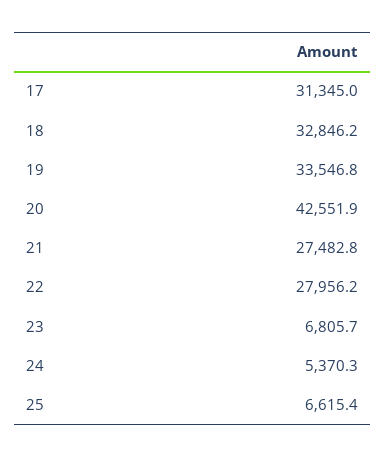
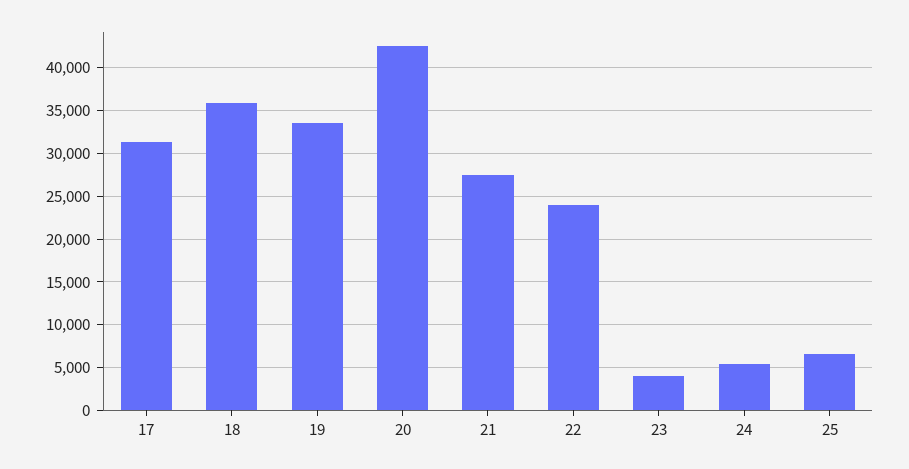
  {
    "17": 31345,
-   "18": 32846.2,
+   "18": 36000,
    "19": 33546.8,
    "20": 42551.9,
    "21": 27482.8,
-   "22": 27956.2,
+   "22": 24000,
-   "23": 6805.7,
+   "23": 4000,
    "24": 5370.3,
    "25": 6615.4
  }

